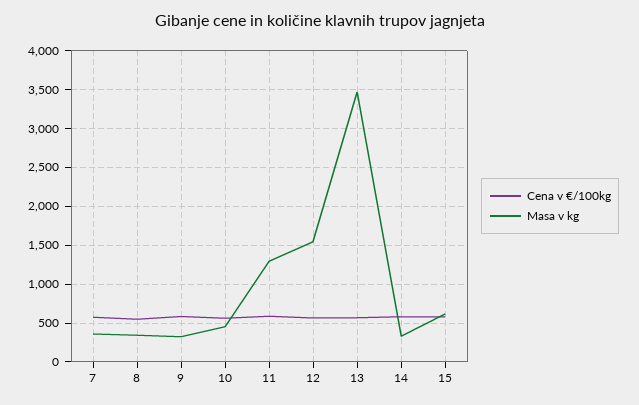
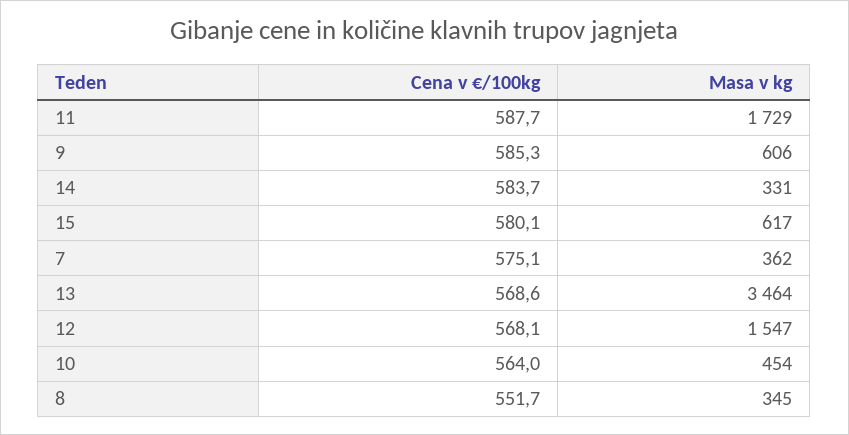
  {
    "Cena v €/100kg": {
      "7": 575.1,
      "8": 551.7,
      "9": 585.3,
      "10": 564,
      "11": 587.7,
      "12": 568.1,
      "13": 568.6,
      "14": 583.7,
      "15": 580.1
    },
    "Masa v kg": {
      "7": 362,
      "8": 345,
-     "9": 300,
+     "9": 606,
      "10": 454,
-     "11": 1300,
+     "11": 1729,
      "12": 1547,
      "13": 3464,
      "14": 331,
      "15": 617
    }
  }

